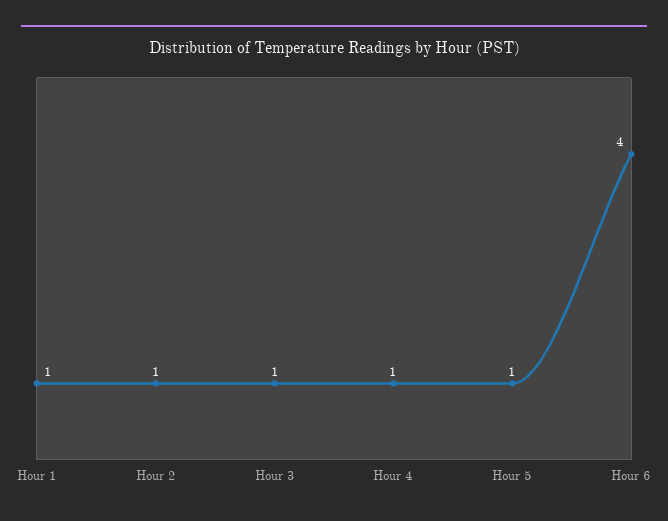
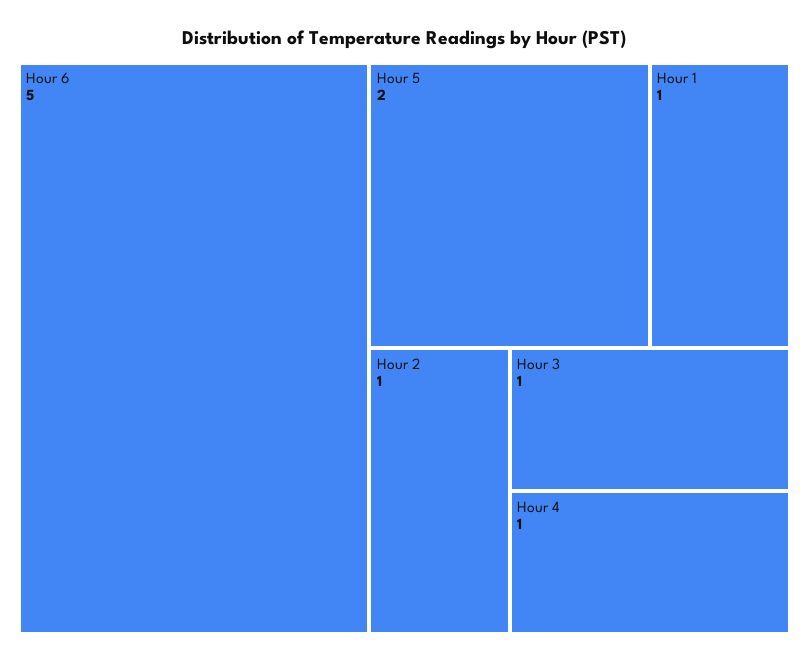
  {
    "Hour 1": 1,
    "Hour 2": 1,
    "Hour 3": 1,
    "Hour 4": 1,
-   "Hour 5": 1,
+   "Hour 5": 2,
-   "Hour 6": 4
+   "Hour 6": 5
  }

